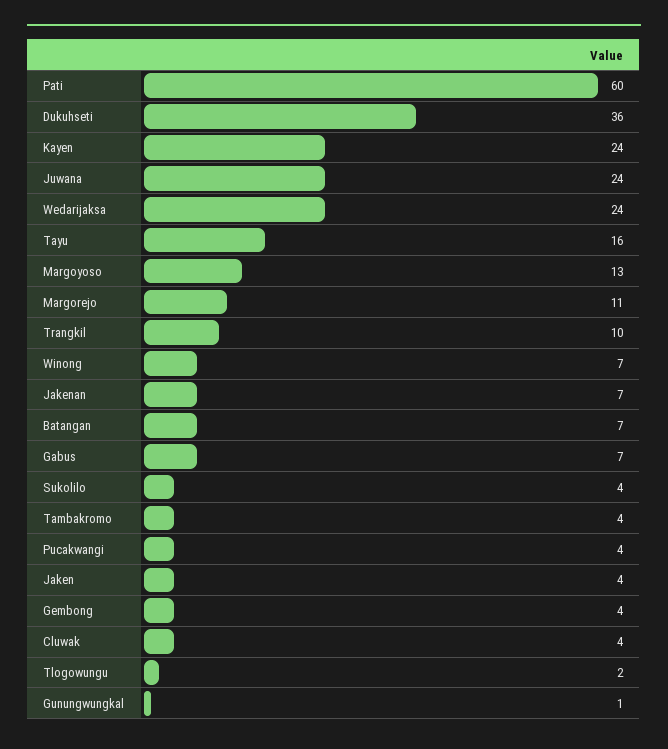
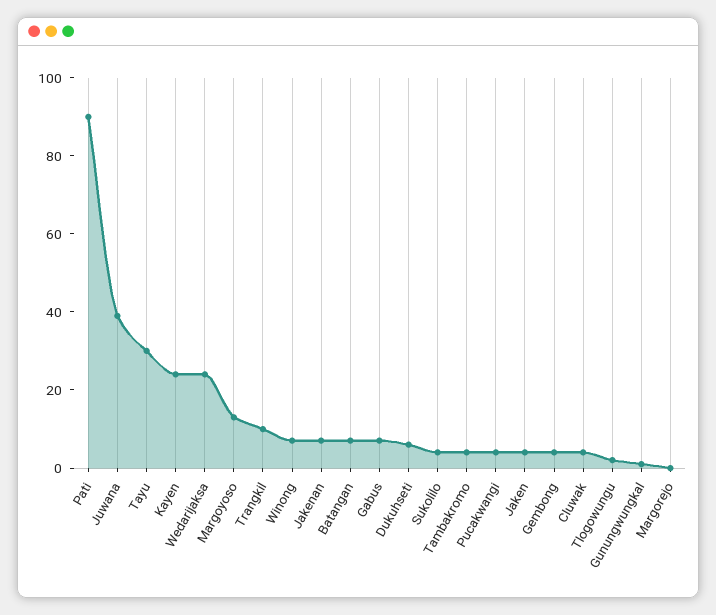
  {
-   "Pati": 60,
+   "Pati": 90,
-   "Dukuhseti": 36,
+   "Dukuhseti": 5,
    "Kayen": 24,
-   "Juwana": 24,
+   "Juwana": 40,
    "Wedarijaksa": 24,
-   "Tayu": 16,
+   "Tayu": 30,
    "Margoyoso": 13,
-   "Margorejo": 11,
+   "Margorejo": 0,
    "Trangkil": 10,
    "Winong": 7,
    "Jakenan": 7,
    "Batangan": 7,
    "Gabus": 7,
    "Sukolilo": 4,
    "Tambakromo": 4,
    "Pucakwangi": 4,
    "Jaken": 4,
    "Gembong": 4,
    "Cluwak": 4,
    "Tlogowungu": 2,
    "Gunungwungkal": 1
  }

